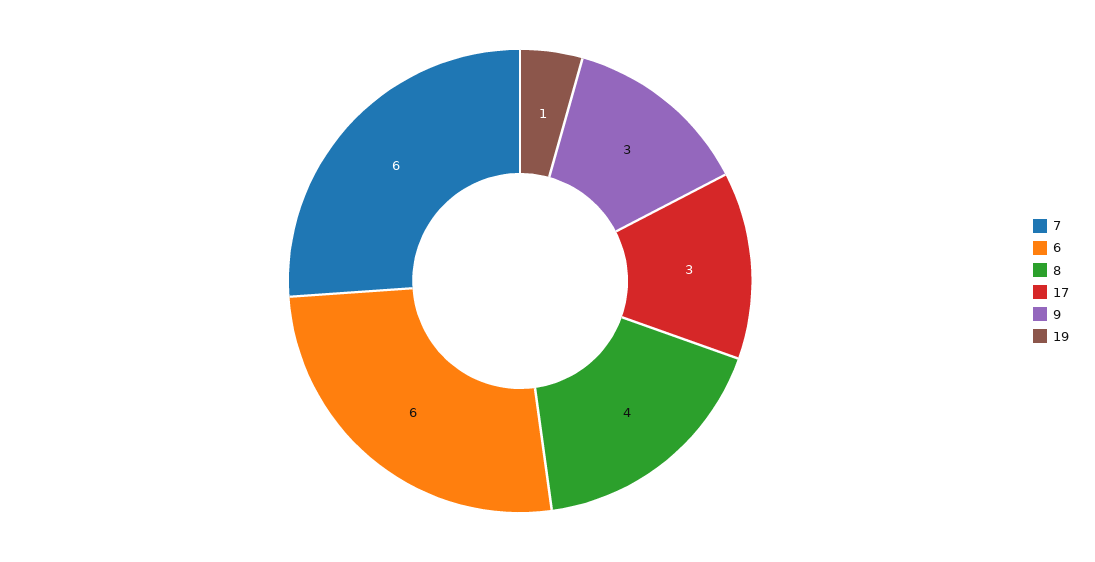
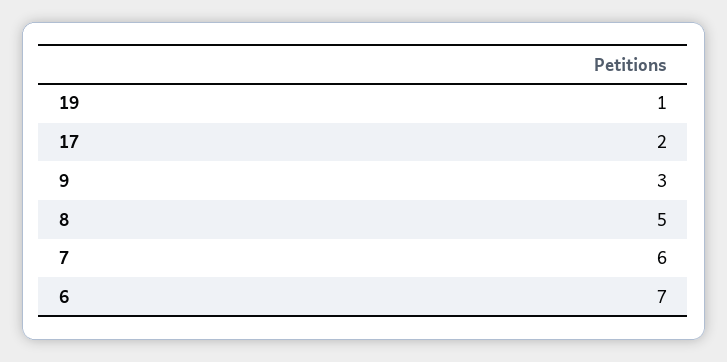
  {
    "7": 6,
-   "6": 6,
+   "6": 7,
-   "8": 4,
+   "8": 5,
-   "17": 3,
+   "17": 2,
    "9": 3,
    "19": 1
  }

